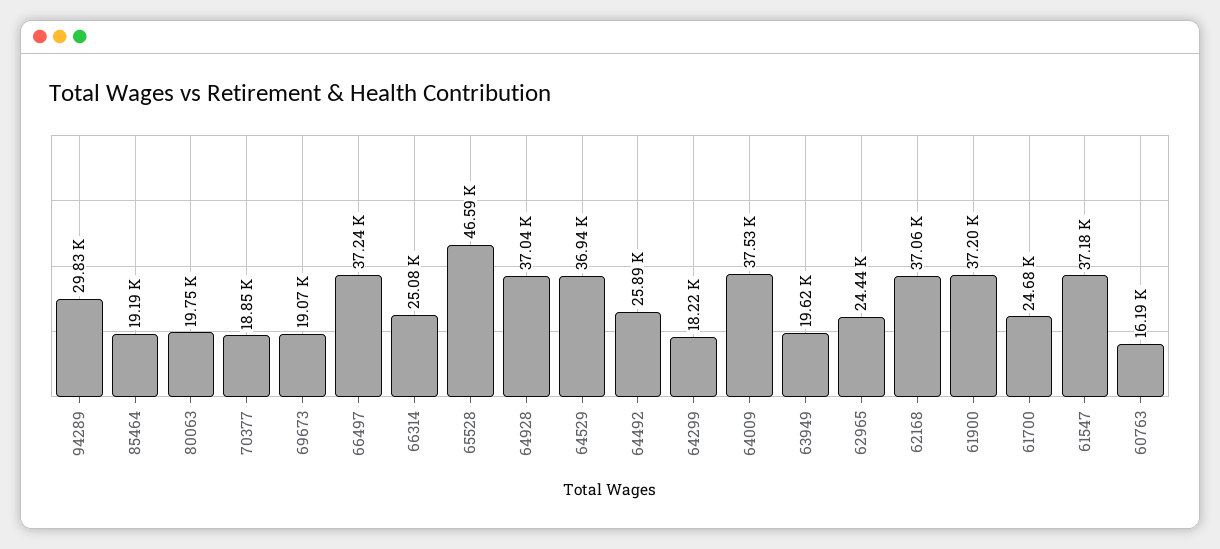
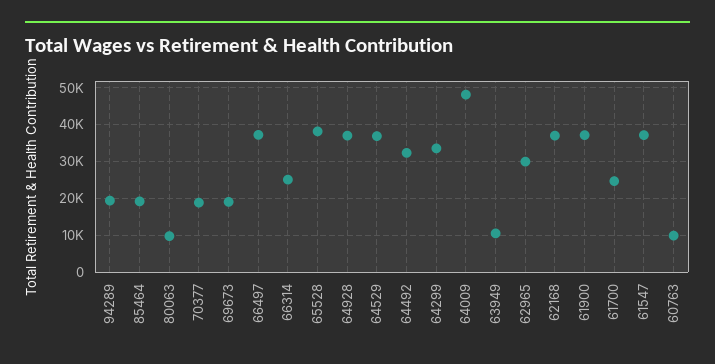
  {
-   "94289": 29830,
+   "94289": 20000,
    "85464": 19190,
-   "80063": 19750,
+   "80063": 10000,
    "70377": 18850,
    "69673": 19070,
    "66497": 37240,
    "66314": 25080,
-   "65528": 46590,
+   "65528": 38000,
    "64928": 37040,
    "64529": 36940,
-   "64492": 25890,
+   "64492": 32000,
-   "64299": 18220,
+   "64299": 34000,
-   "64009": 37530,
+   "64009": 48000,
-   "63949": 19620,
+   "63949": 10000,
-   "62965": 24440,
+   "62965": 30000,
    "62168": 37060,
    "61900": 37200,
    "61700": 24680,
    "61547": 37180,
-   "60763": 16190
+   "60763": 10000
  }

